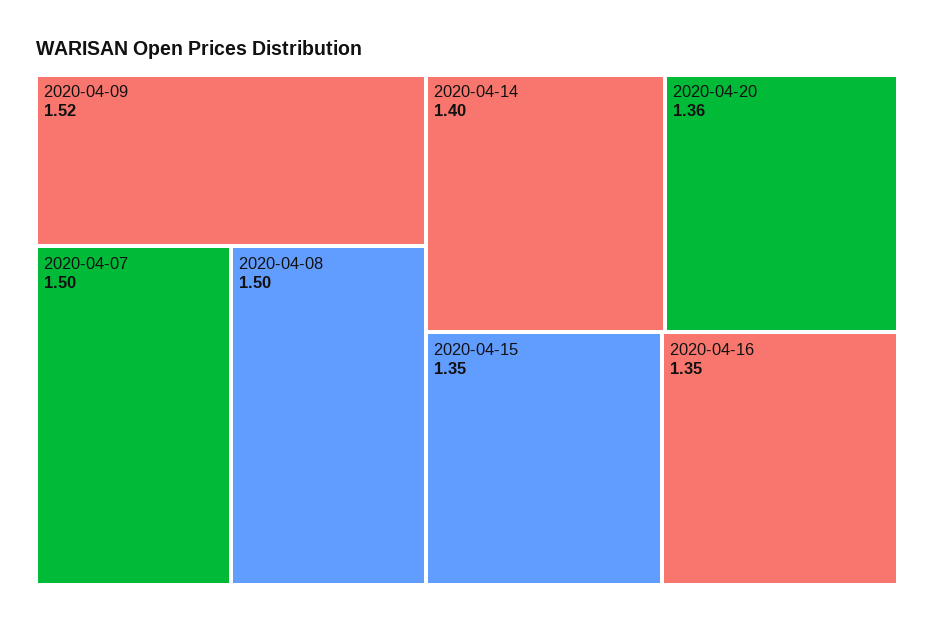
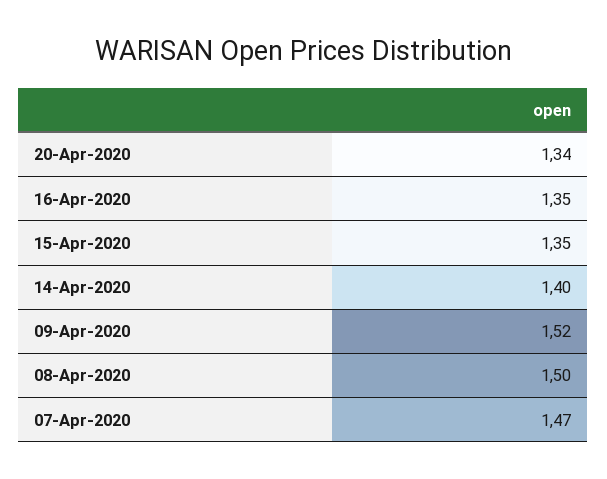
  {
    "2020-04-09": 1.52,
-   "2020-04-07": 1.5,
+   "2020-04-07": 1.47,
    "2020-04-08": 1.5,
    "2020-04-14": 1.4,
-   "2020-04-20": 1.36,
+   "2020-04-20": 1.34,
    "2020-04-15": 1.35,
    "2020-04-16": 1.35
  }

